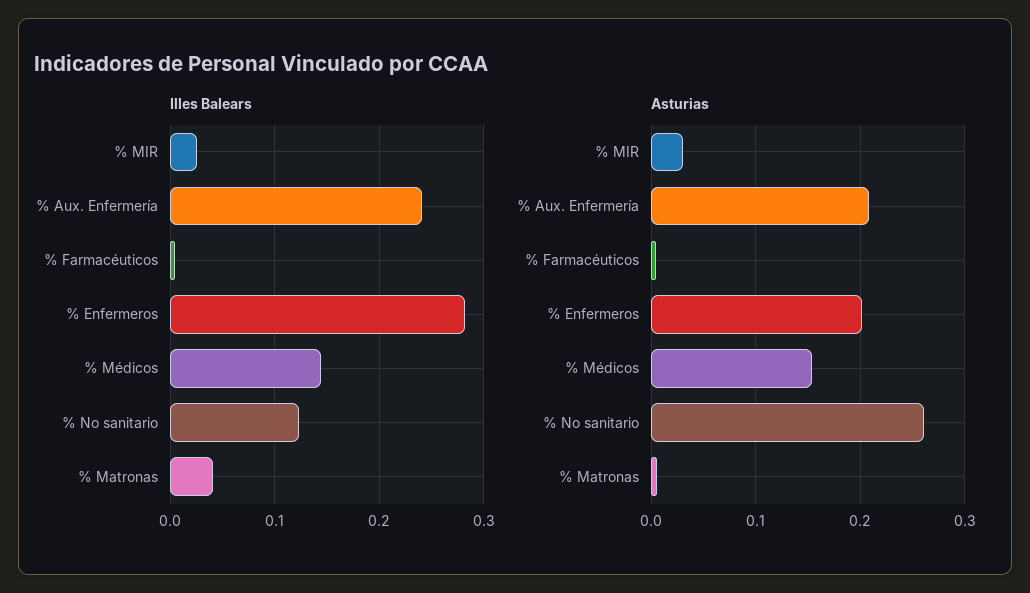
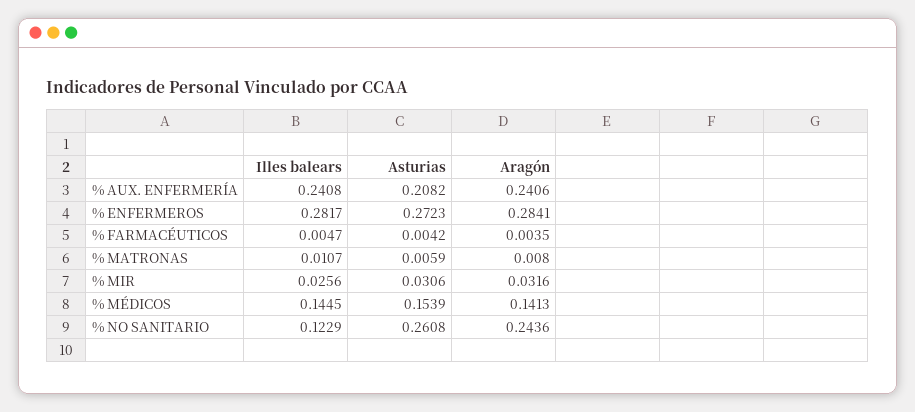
  {
    "Illes Balears": {
      "% MIR": 0.0256,
      "% Aux. Enfermería": 0.2408,
      "% Farmacéuticos": 0.0047,
      "% Enfermeros": 0.2817,
      "% Médicos": 0.1445,
      "% No sanitario": 0.1229,
-     "% Matronas": 0.04
+     "% Matronas": 0.0107
    },
    "Asturias": {
      "% MIR": 0.0306,
      "% Aux. Enfermería": 0.2082,
      "% Farmacéuticos": 0.0042,
-     "% Enfermeros": 0.2,
+     "% Enfermeros": 0.2723,
      "% Médicos": 0.1539,
      "% No sanitario": 0.2608,
      "% Matronas": 0.0059
-   }
+   },
+   "Aragón": {
+     "% Aux. Enfermería": 0.2406,
+     "% Enfermeros": 0.2841,
+     "% Farmacéuticos": 0.0035,
+     "% Matronas": 0.008,
+     "% MIR": 0.0316,
+     "% Médicos": 0.1413,
+     "% No sanitario": 0.2436
+   }
  }

